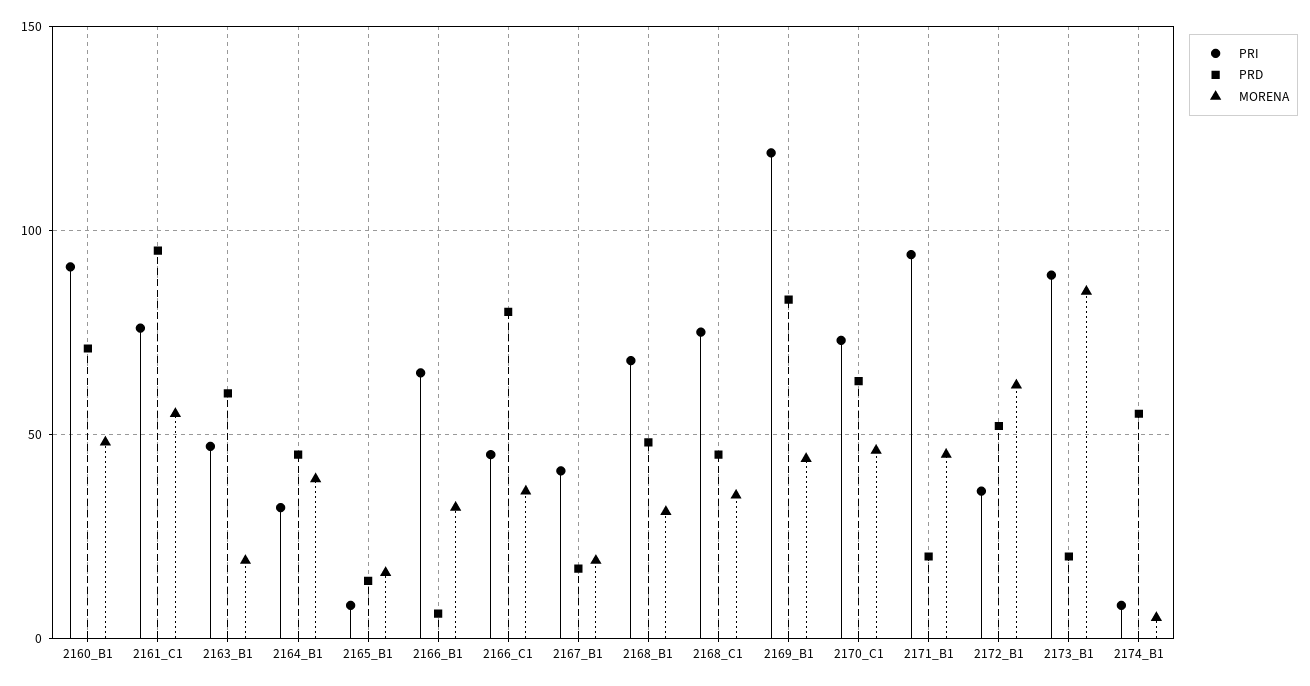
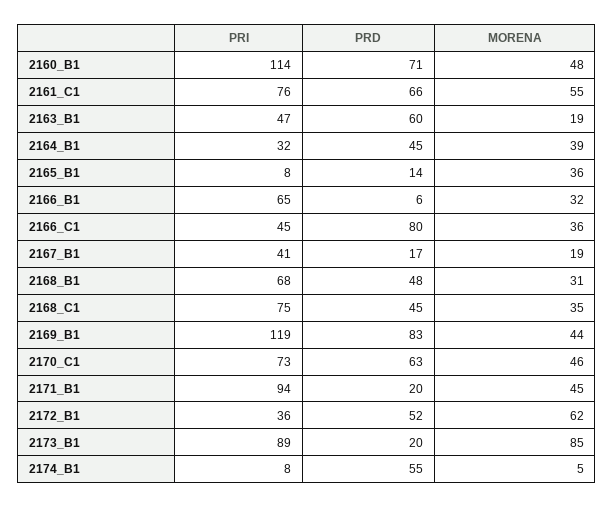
  {
    "PRI": {
-     "2160_B1": 90,
+     "2160_B1": 114,
      "2161_C1": 76,
      "2163_B1": 47,
      "2164_B1": 32,
      "2165_B1": 8,
      "2166_B1": 65,
      "2166_C1": 45,
      "2167_B1": 41,
      "2168_B1": 68,
      "2168_C1": 75,
      "2169_B1": 119,
      "2170_C1": 73,
      "2171_B1": 94,
      "2172_B1": 36,
      "2173_B1": 89,
      "2174_B1": 8
    },
    "PRD": {
      "2160_B1": 71,
-     "2161_C1": 95,
+     "2161_C1": 66,
      "2163_B1": 60,
      "2164_B1": 45,
      "2165_B1": 14,
      "2166_B1": 6,
      "2166_C1": 80,
      "2167_B1": 17,
      "2168_B1": 48,
      "2168_C1": 45,
      "2169_B1": 83,
      "2170_C1": 63,
      "2171_B1": 20,
      "2172_B1": 52,
      "2173_B1": 20,
      "2174_B1": 55
    },
    "MORENA": {
      "2160_B1": 48,
      "2161_C1": 55,
      "2163_B1": 19,
      "2164_B1": 39,
-     "2165_B1": 15,
+     "2165_B1": 36,
      "2166_B1": 32,
      "2166_C1": 36,
      "2167_B1": 19,
      "2168_B1": 31,
      "2168_C1": 35,
      "2169_B1": 44,
      "2170_C1": 46,
      "2171_B1": 45,
      "2172_B1": 62,
      "2173_B1": 85,
      "2174_B1": 5
    }
  }

